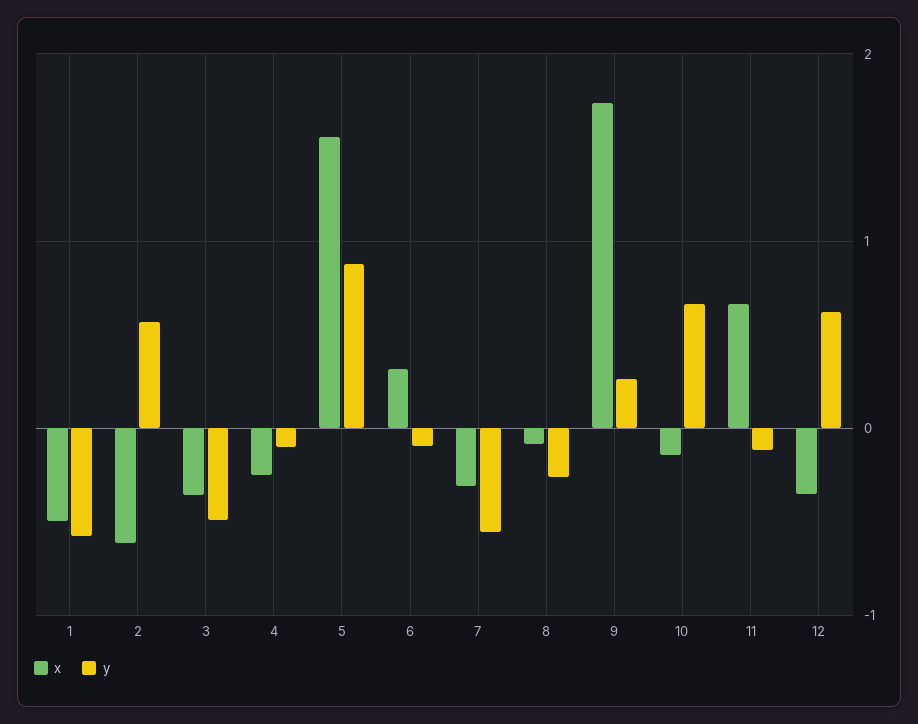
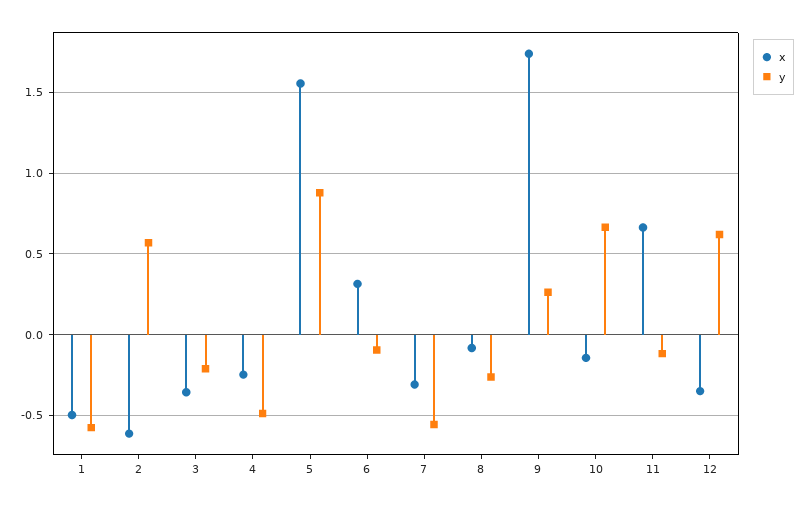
  {
    "x": {
      "1": -0.5,
      "2": -0.6,
      "3": -0.35,
      "4": -0.25,
      "5": 1.55,
      "6": 0.3,
      "7": -0.3,
      "8": -0.1,
      "9": 1.75,
      "10": -0.15,
      "11": 0.65,
      "12": -0.35
    },
    "y": {
      "1": -0.6,
      "2": 0.55,
-     "3": -0.5,
+     "3": -0.2,
-     "4": -0.1,
+     "4": -0.5,
      "5": 0.9,
      "6": -0.1,
      "7": -0.55,
      "8": -0.25,
      "9": 0.25,
      "10": 0.65,
      "11": -0.1,
      "12": 0.6
    }
  }

